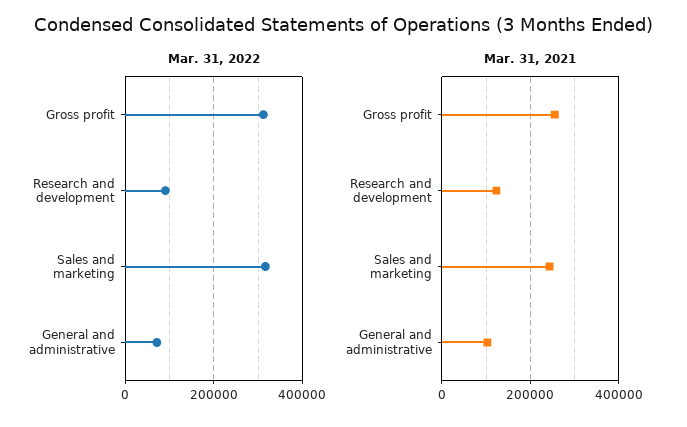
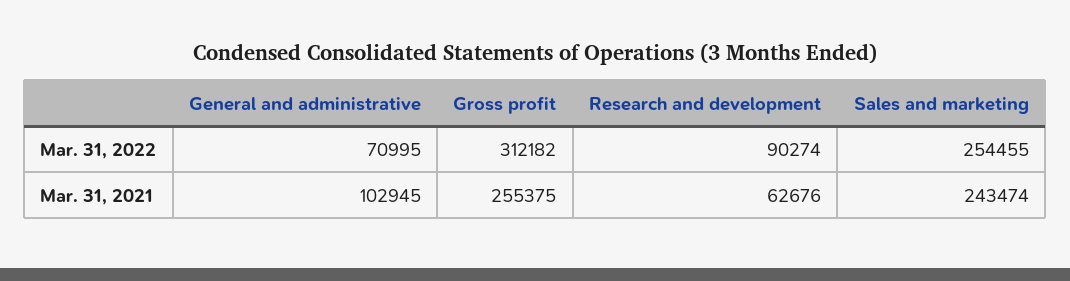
  {
    "Mar. 31, 2022": {
      "Gross profit": 312182,
      "Research and development": 90274,
-     "Sales and marketing": 320000,
+     "Sales and marketing": 254455,
      "General and administrative": 70995
    },
    "Mar. 31, 2021": {
      "Gross profit": 255375,
-     "Research and development": 120000,
+     "Research and development": 62676,
      "Sales and marketing": 243474,
      "General and administrative": 102945
    }
  }

